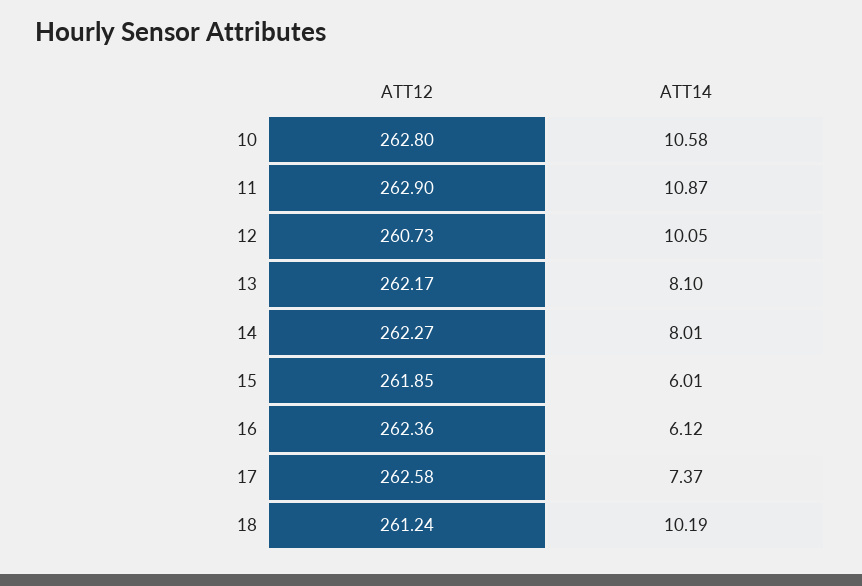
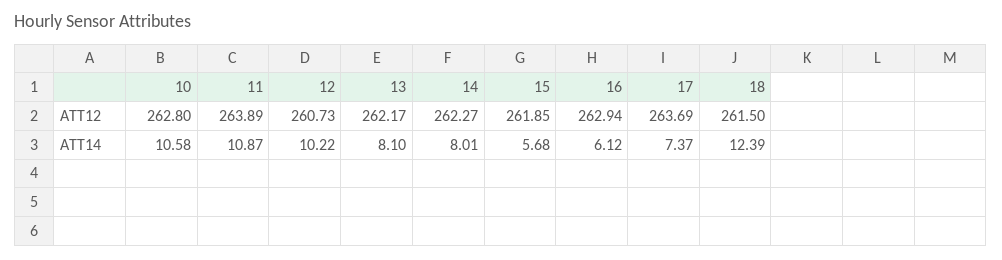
  {
    "ATT12": {
      "10": 262.8,
-     "11": 262.9,
+     "11": 263.89,
      "12": 260.73,
      "13": 262.17,
      "14": 262.27,
      "15": 261.85,
-     "16": 262.36,
+     "16": 262.94,
-     "17": 262.58,
+     "17": 263.69,
-     "18": 261.24
+     "18": 261.5
    },
    "ATT14": {
      "10": 10.58,
      "11": 10.87,
-     "12": 10.05,
+     "12": 10.22,
      "13": 8.1,
      "14": 8.01,
-     "15": 6.01,
+     "15": 5.68,
      "16": 6.12,
      "17": 7.37,
-     "18": 10.19
+     "18": 12.39
    }
  }

